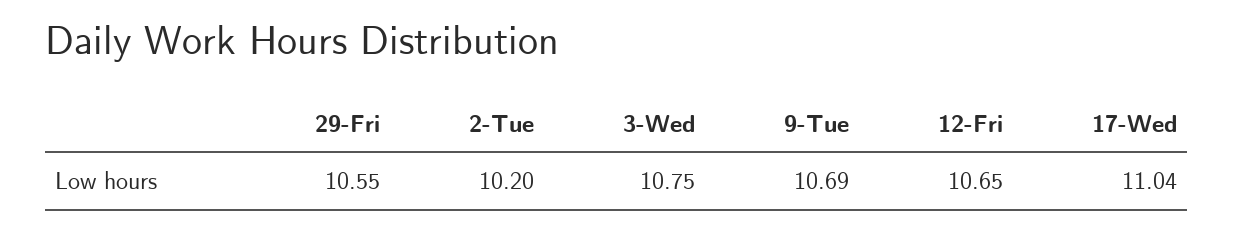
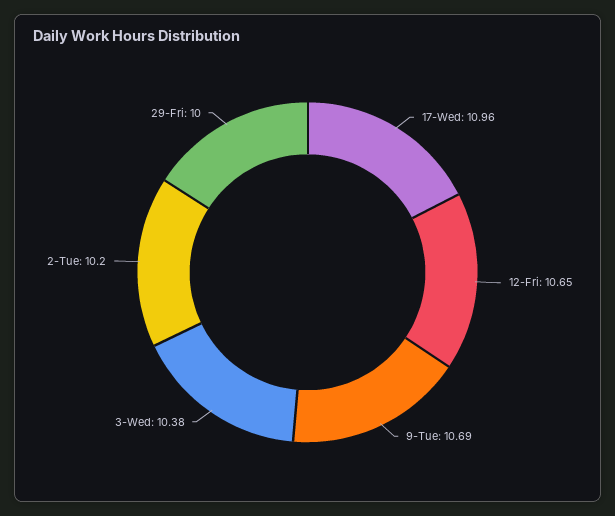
  {
-   "29-Fri": 10.55,
+   "29-Fri": 10,
    "2-Tue": 10.2,
-   "3-Wed": 10.75,
+   "3-Wed": 10.38,
    "9-Tue": 10.69,
    "12-Fri": 10.65,
-   "17-Wed": 11.04
+   "17-Wed": 10.96
  }

